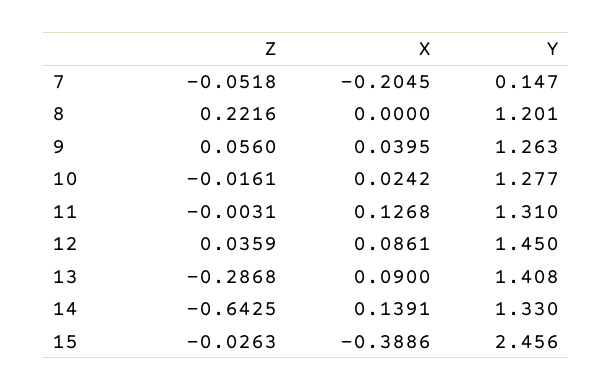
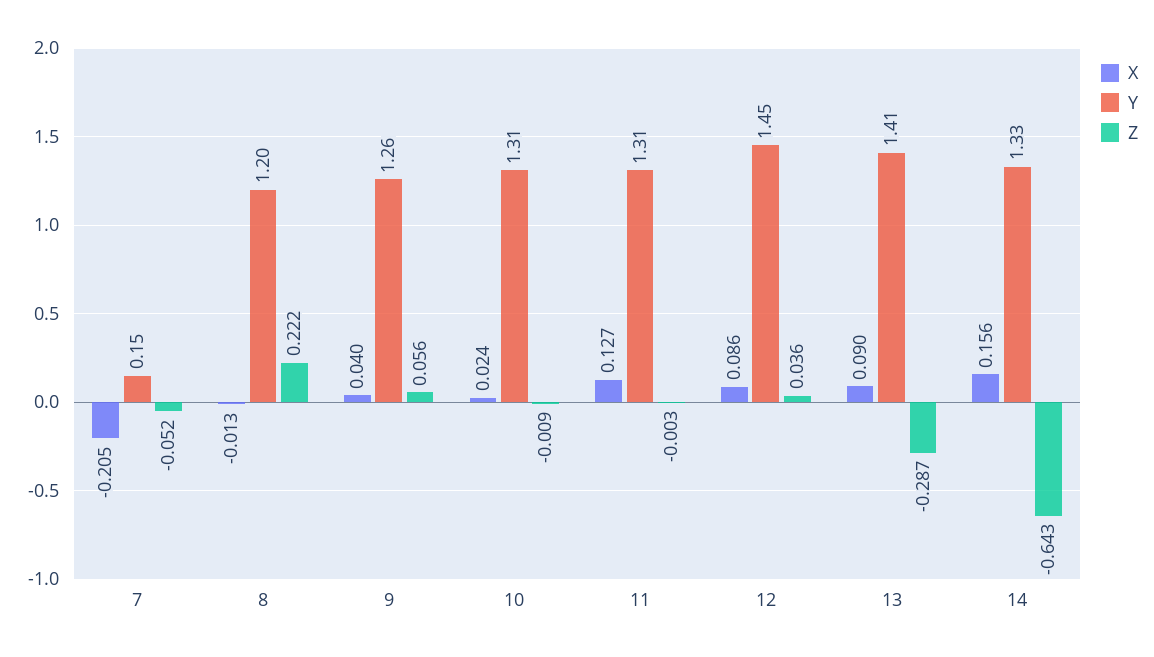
  {
    "Z": {
      "7": -0.0518,
      "8": 0.2216,
      "9": 0.056,
-     "10": -0.0161,
+     "10": -0.009,
      "11": -0.0031,
      "12": 0.0359,
      "13": -0.2868,
-     "14": -0.6425,
+     "14": -0.6425
-     "15": -0.0263
    },
    "X": {
      "7": -0.2045,
-     "8": 0,
+     "8": -0.013,
      "9": 0.0395,
      "10": 0.0242,
      "11": 0.1268,
      "12": 0.0861,
      "13": 0.09,
-     "14": 0.1391,
+     "14": 0.156
-     "15": -0.3886
    },
    "Y": {
      "7": 0.147,
      "8": 1.201,
      "9": 1.263,
-     "10": 1.277,
+     "10": 1.31,
      "11": 1.31,
      "12": 1.45,
      "13": 1.408,
-     "14": 1.33,
+     "14": 1.33
-     "15": 2.456
    }
  }

